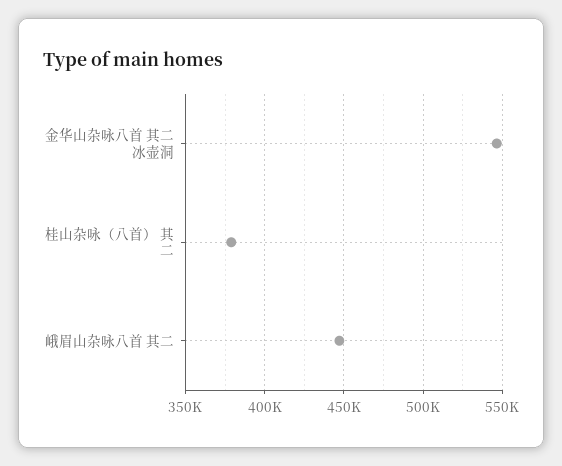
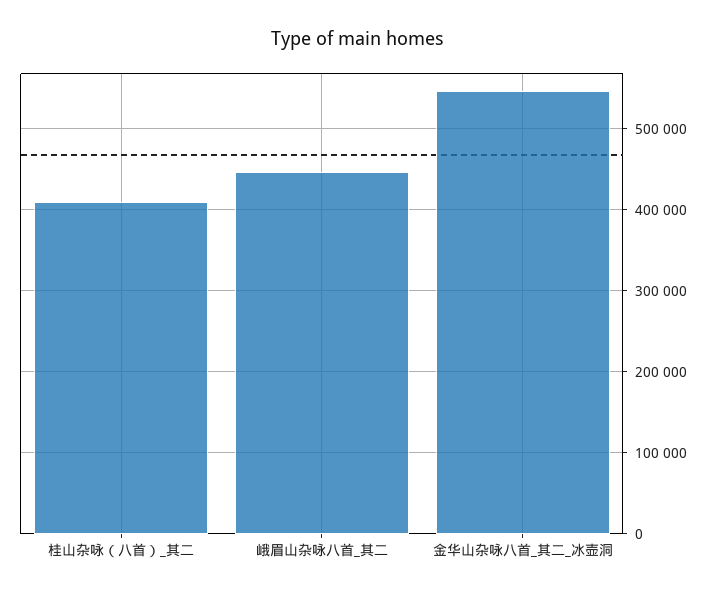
  {
    "金华山杂咏八首 其二 冰壶洞": 545000,
-   "桂山杂咏（八首） 其二": 380000,
+   "桂山杂咏（八首） 其二": 410000,
    "峨眉山杂咏八首 其二": 445000
  }

